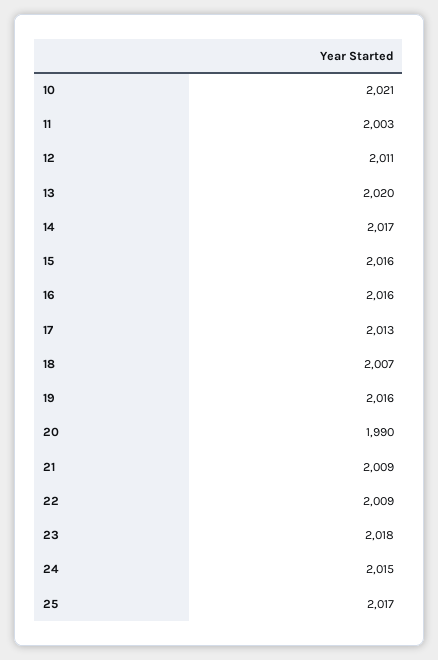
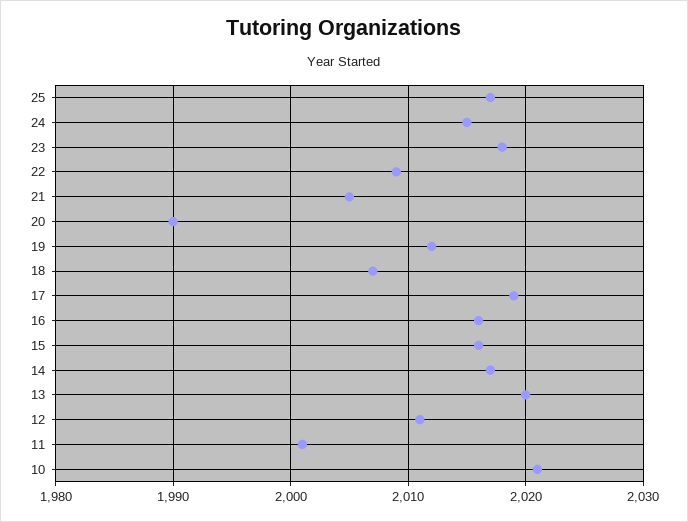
  {
    "10": 2021,
-   "11": 2003,
+   "11": 2001,
    "12": 2011,
    "13": 2020,
    "14": 2017,
    "15": 2016,
    "16": 2016,
-   "17": 2013,
+   "17": 2019,
    "18": 2007,
-   "19": 2016,
+   "19": 2012,
    "20": 1990,
-   "21": 2009,
+   "21": 2005,
    "22": 2009,
    "23": 2018,
    "24": 2015,
    "25": 2017
  }

